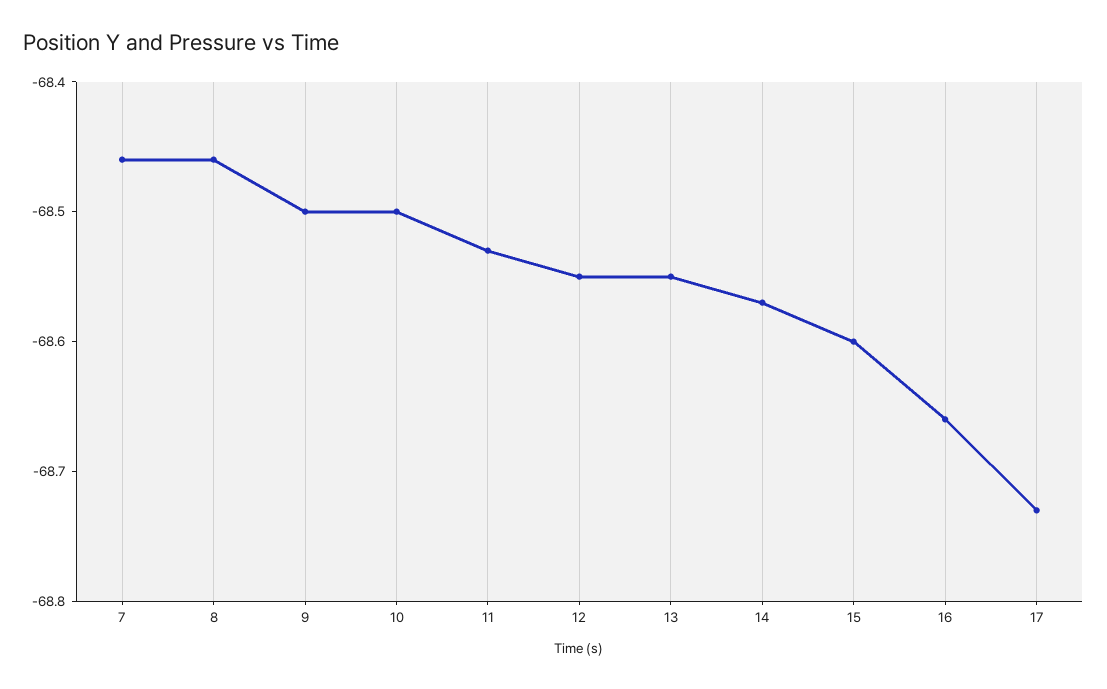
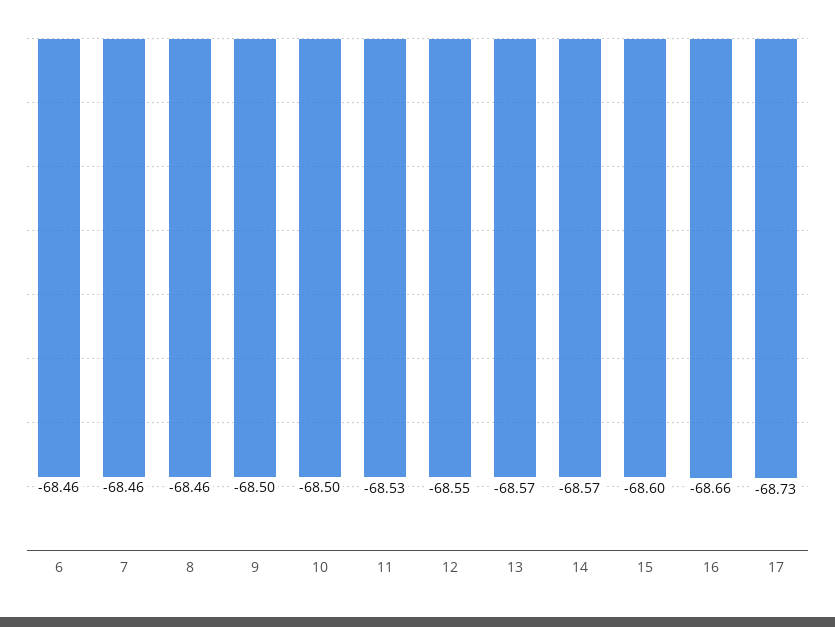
  {
    "7": -68.46,
    "8": -68.46,
    "9": -68.5,
    "10": -68.5,
    "11": -68.53,
    "12": -68.55,
-   "13": -68.55,
+   "13": -68.57,
    "14": -68.57,
    "15": -68.6,
    "16": -68.66,
-   "17": -68.73
+   "17": -68.73,
+   "6": -68.46
  }

